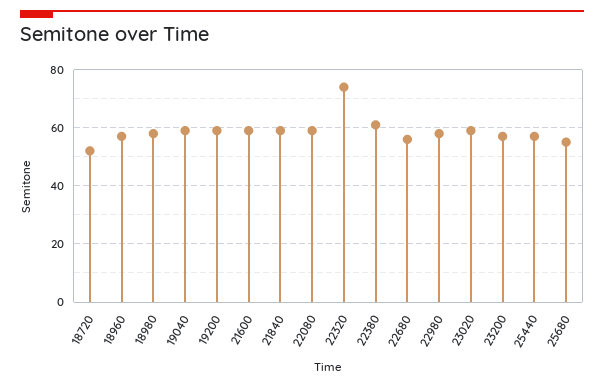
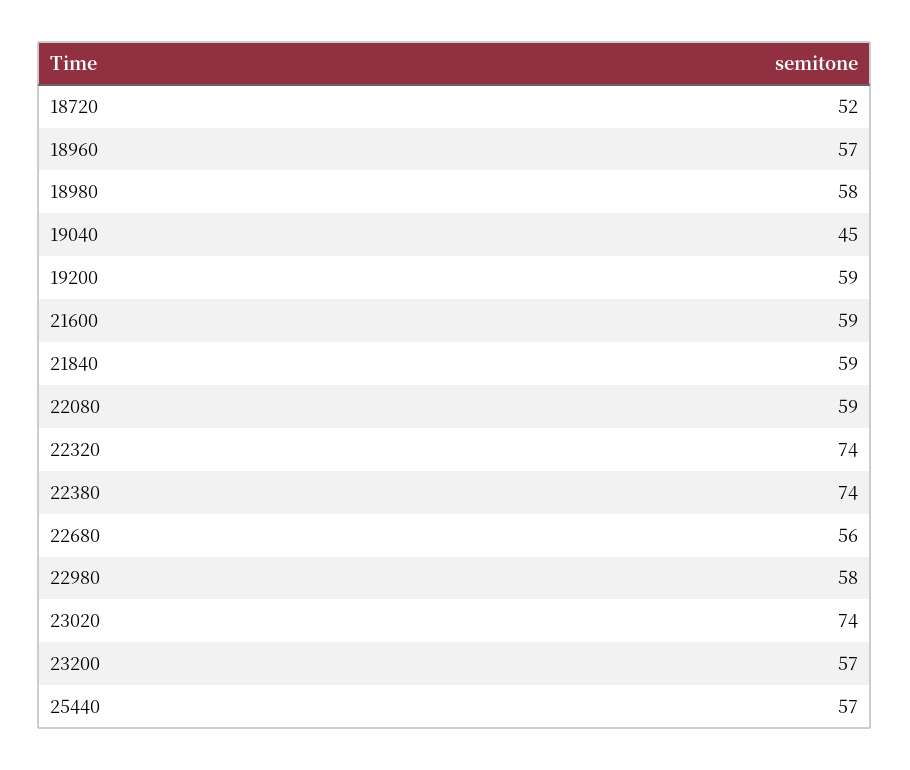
  {
    "18720": 52,
    "18960": 57,
    "18980": 58,
-   "19040": 60,
+   "19040": 45,
    "19200": 59,
    "21600": 59,
    "21840": 59,
    "22080": 59,
    "22320": 74,
-   "22380": 60,
+   "22380": 74,
    "22680": 56,
    "22980": 58,
-   "23020": 60,
+   "23020": 74,
    "23200": 57,
-   "25440": 57,
+   "25440": 57
-   "25680": 55
  }

